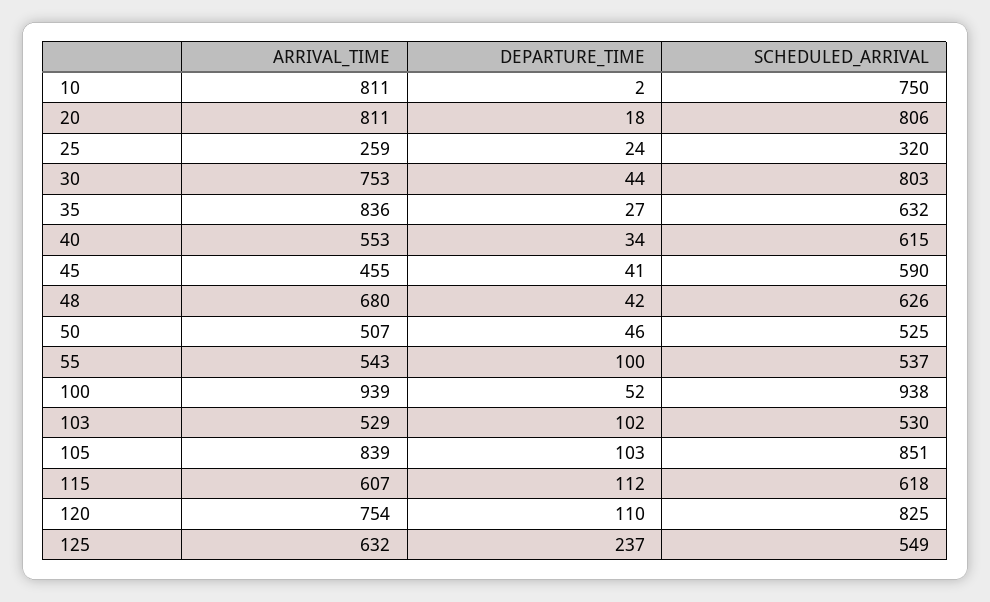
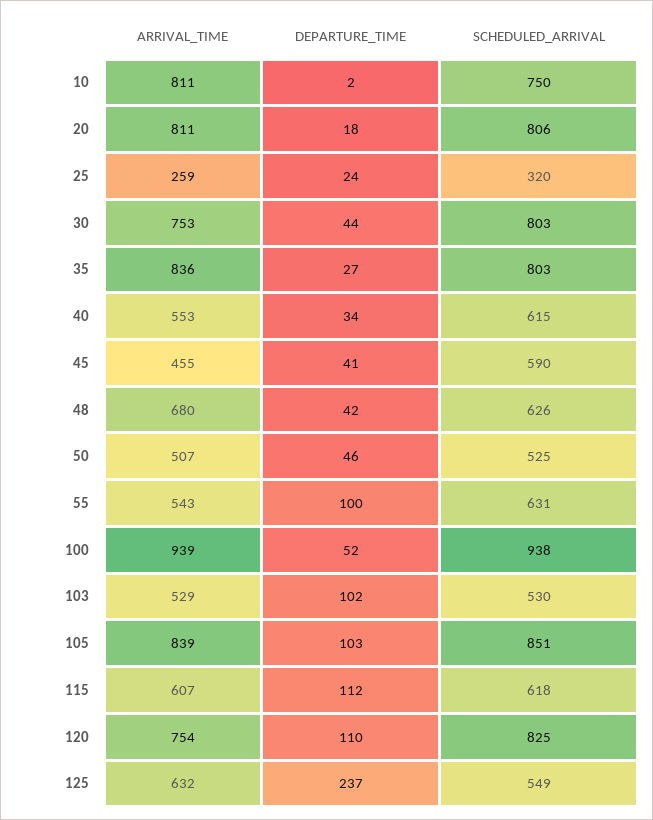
  {
    "ARRIVAL_TIME": {
      "10": 811,
      "20": 811,
      "25": 259,
      "30": 753,
      "35": 836,
      "40": 553,
      "45": 455,
      "48": 680,
      "50": 507,
      "55": 543,
      "100": 939,
      "103": 529,
      "105": 839,
      "115": 607,
      "120": 754,
      "125": 632
    },
    "DEPARTURE_TIME": {
      "10": 2,
      "20": 18,
      "25": 24,
      "30": 44,
      "35": 27,
      "40": 34,
      "45": 41,
      "48": 42,
      "50": 46,
      "55": 100,
      "100": 52,
      "103": 102,
      "105": 103,
      "115": 112,
      "120": 110,
      "125": 237
    },
    "SCHEDULED_ARRIVAL": {
      "10": 750,
      "20": 806,
      "25": 320,
      "30": 803,
-     "35": 632,
+     "35": 803,
      "40": 615,
      "45": 590,
      "48": 626,
      "50": 525,
-     "55": 537,
+     "55": 631,
      "100": 938,
      "103": 530,
      "105": 851,
      "115": 618,
      "120": 825,
      "125": 549
    }
  }

